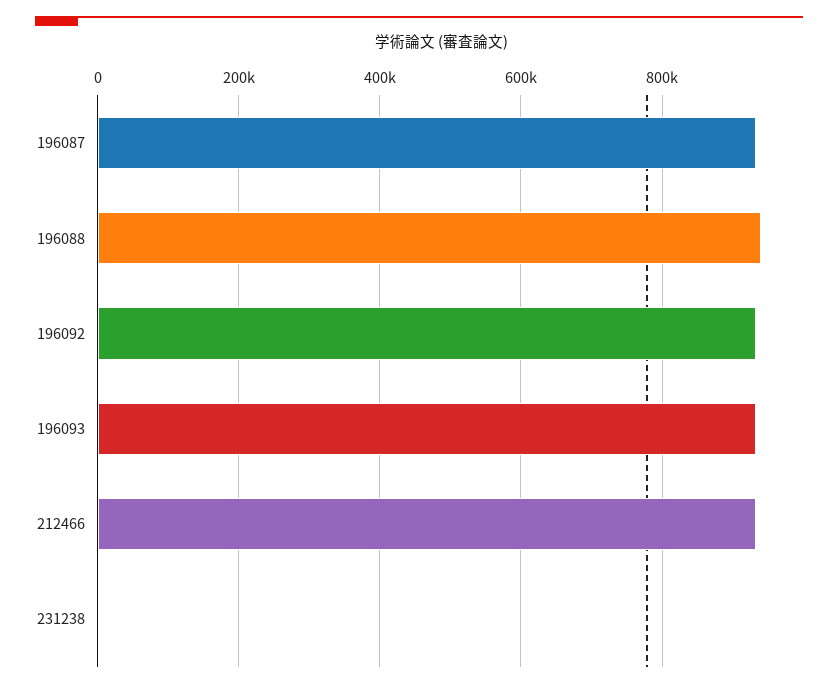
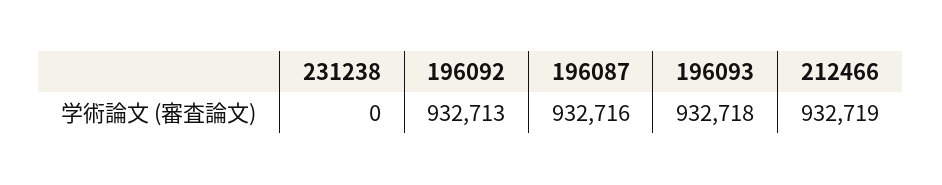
  {
    "196087": 932716,
-   "196088": 940000,
    "196092": 932713,
    "196093": 932718,
    "212466": 932719,
    "231238": 0
  }

